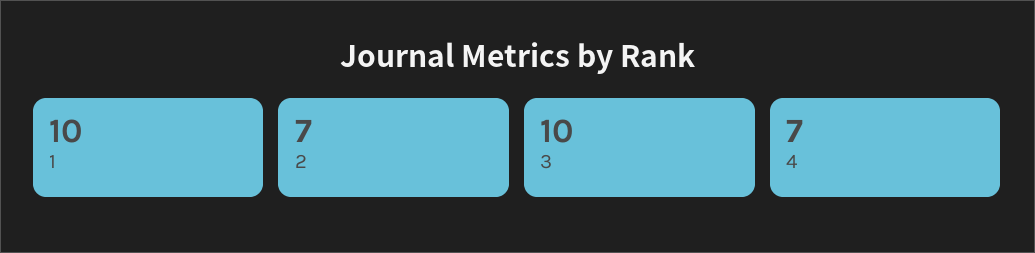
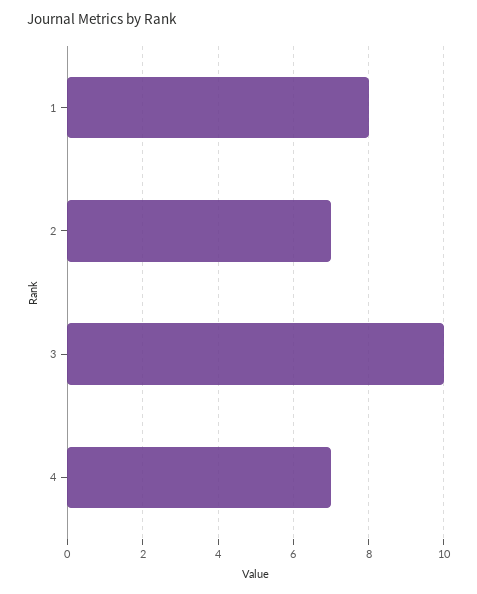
  {
-   "1": 10,
+   "1": 8,
    "2": 7,
    "3": 10,
    "4": 7
  }

